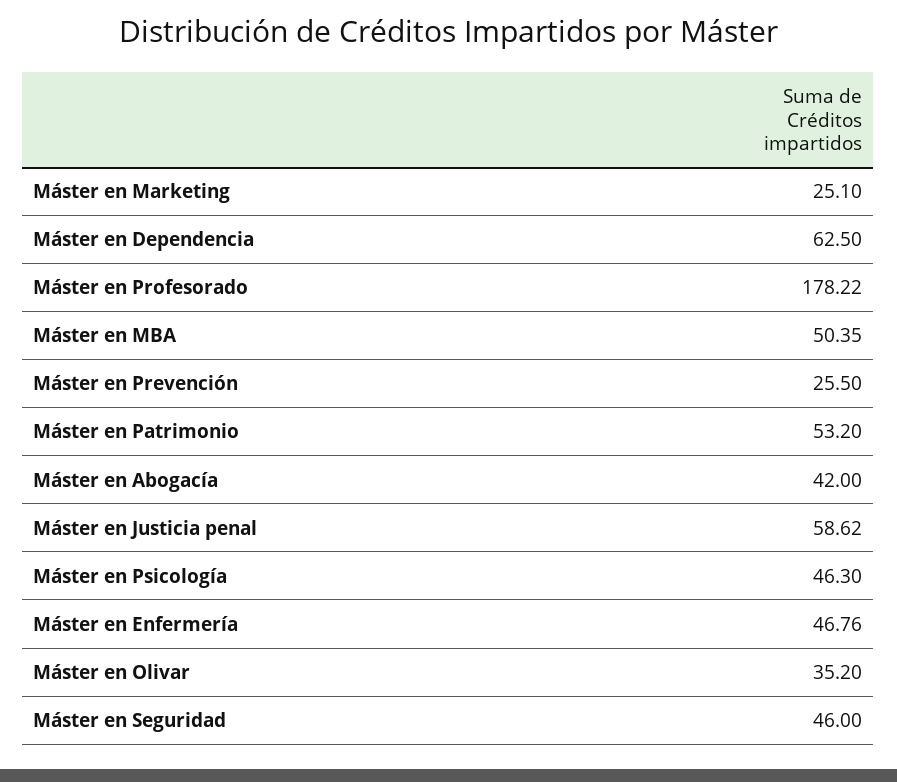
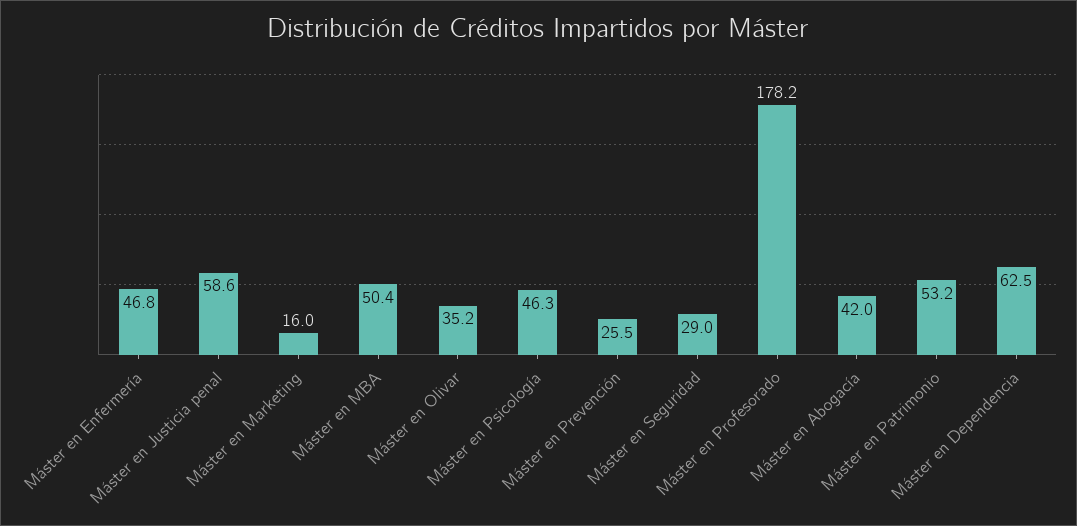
  {
-   "Máster en Marketing": 25.1,
+   "Máster en Marketing": 16,
    "Máster en Dependencia": 62.5,
    "Máster en Profesorado": 178.22,
    "Máster en MBA": 50.35,
    "Máster en Prevención": 25.5,
    "Máster en Patrimonio": 53.2,
    "Máster en Abogacía": 42,
    "Máster en Justicia penal": 58.62,
    "Máster en Psicología": 46.3,
    "Máster en Enfermería": 46.76,
    "Máster en Olivar": 35.2,
-   "Máster en Seguridad": 46
+   "Máster en Seguridad": 29
  }

